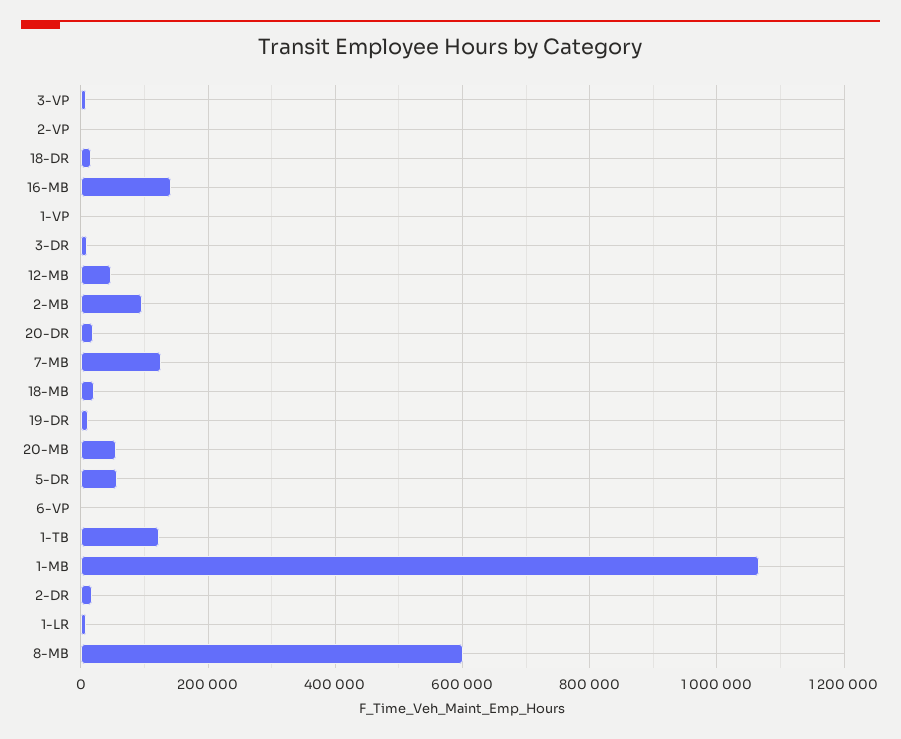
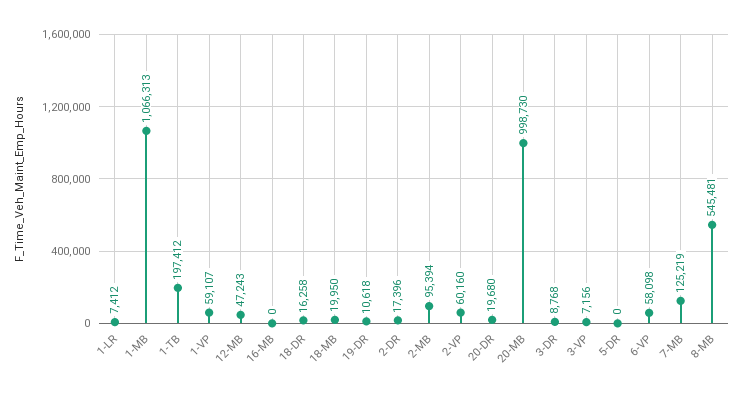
  {
    "3-VP": 7156,
-   "2-VP": 0,
+   "2-VP": 60160,
    "18-DR": 16258,
-   "16-MB": 140000,
+   "16-MB": 0,
-   "1-VP": 0,
+   "1-VP": 59107,
    "3-DR": 8768,
    "12-MB": 47243,
    "2-MB": 95394,
    "20-DR": 19680,
    "7-MB": 125219,
    "18-MB": 19950,
    "19-DR": 10618,
-   "20-MB": 60000,
+   "20-MB": 998730,
-   "5-DR": 60000,
+   "5-DR": 0,
-   "6-VP": 0,
+   "6-VP": 58098,
-   "1-TB": 120000,
+   "1-TB": 197412,
    "1-MB": 1066313,
    "2-DR": 17396,
    "1-LR": 7412,
-   "8-MB": 600000
+   "8-MB": 545481
  }

